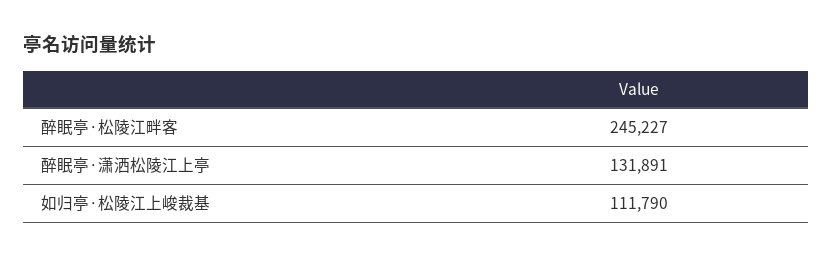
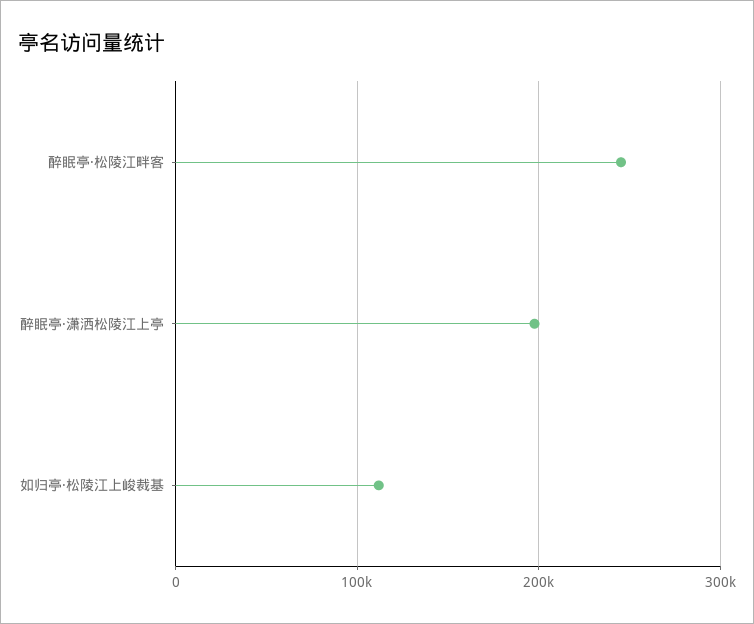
  {
    "醉眠亭·松陵江畔客": 245227,
-   "醉眠亭·潇洒松陵江上亭": 131891,
+   "醉眠亭·潇洒松陵江上亭": 200000,
    "如归亭·松陵江上峻裁基": 111790
  }

